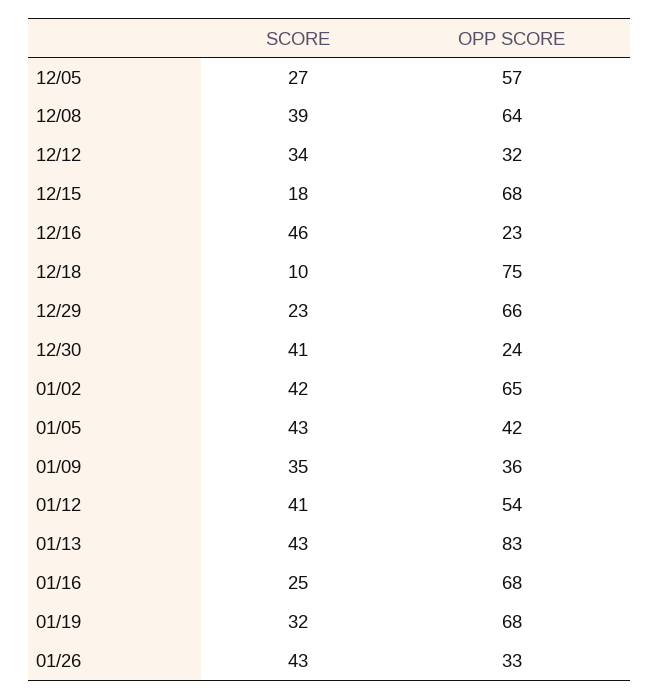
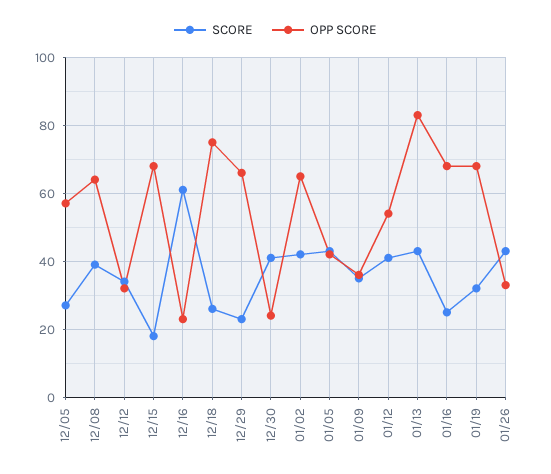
  {
    "SCORE": {
      "12/05": 27,
      "12/08": 39,
      "12/12": 34,
      "12/15": 18,
-     "12/16": 46,
+     "12/16": 60,
-     "12/18": 10,
+     "12/18": 25,
      "12/29": 23,
      "12/30": 41,
      "01/02": 42,
      "01/05": 43,
      "01/09": 35,
      "01/12": 41,
      "01/13": 43,
      "01/16": 25,
      "01/19": 32,
      "01/26": 43
    },
    "OPP SCORE": {
      "12/05": 57,
      "12/08": 64,
      "12/12": 32,
      "12/15": 68,
      "12/16": 23,
      "12/18": 75,
      "12/29": 66,
      "12/30": 24,
      "01/02": 65,
      "01/05": 42,
      "01/09": 36,
      "01/12": 54,
      "01/13": 83,
      "01/16": 68,
      "01/19": 68,
      "01/26": 33
    }
  }

